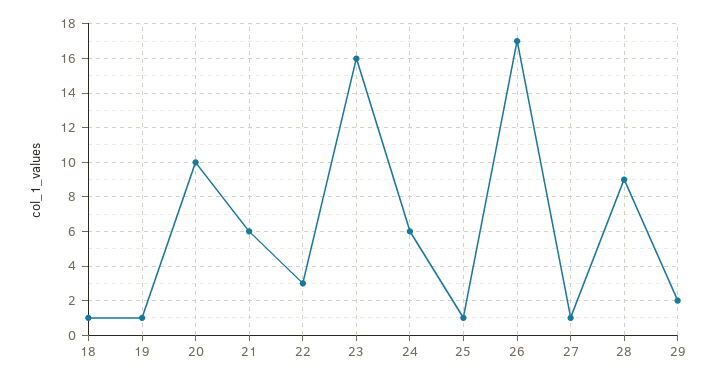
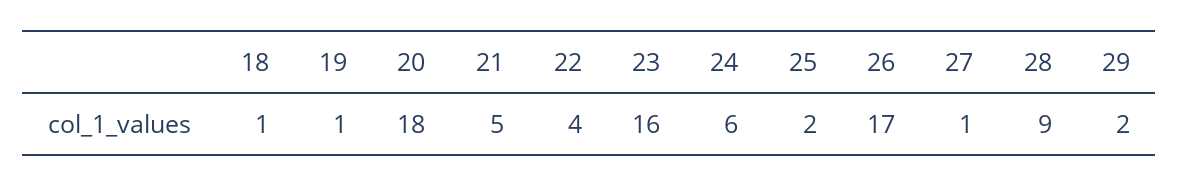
  {
    "18": 1,
    "19": 1,
-   "20": 10,
+   "20": 18,
-   "21": 6,
+   "21": 5,
-   "22": 3,
+   "22": 4,
    "23": 16,
    "24": 6,
-   "25": 1,
+   "25": 2,
    "26": 17,
    "27": 1,
    "28": 9,
    "29": 2
  }

